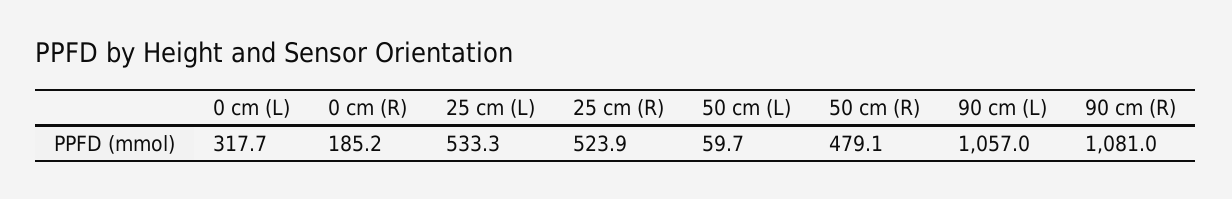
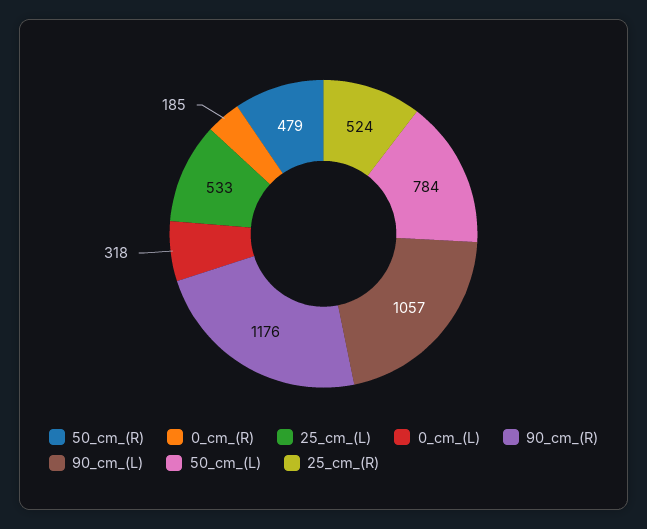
  {
    "0 cm (L)": 317.7,
    "0 cm (R)": 185.2,
    "25 cm (L)": 533.3,
    "25 cm (R)": 523.9,
-   "50 cm (L)": 59.7,
+   "50 cm (L)": 784,
    "50 cm (R)": 479.1,
    "90 cm (L)": 1057,
-   "90 cm (R)": 1081
+   "90 cm (R)": 1176
  }

